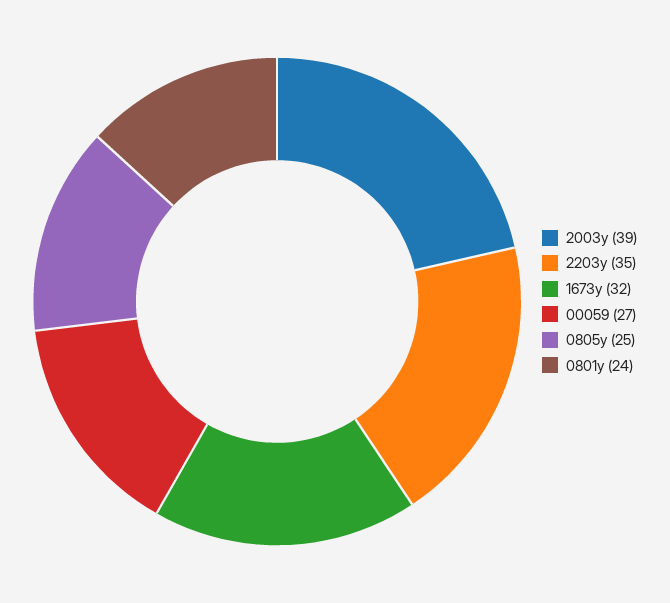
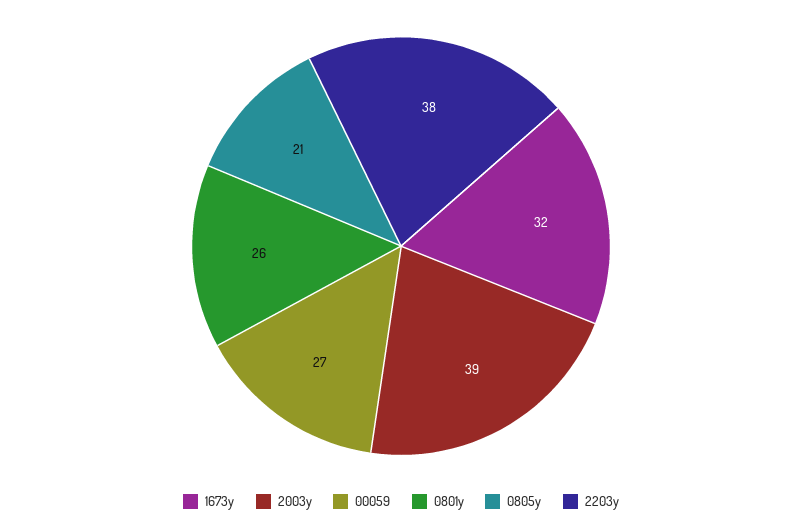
  {
    "2003y": 39,
-   "2203y": 35,
+   "2203y": 38,
    "1673y": 32,
    "00059": 27,
-   "0805y": 25,
+   "0805y": 21,
-   "0801y": 24
+   "0801y": 26
  }

